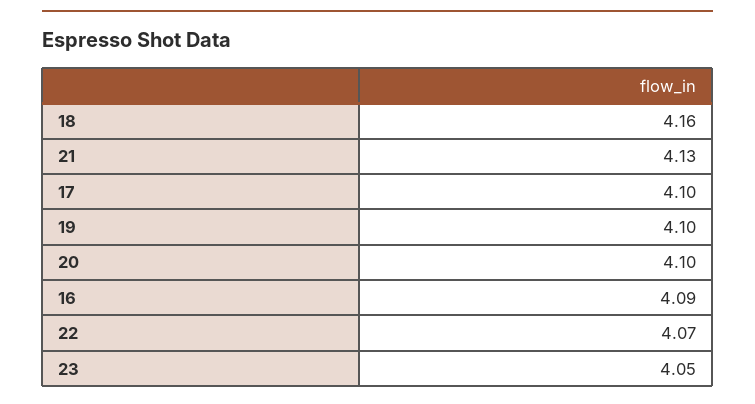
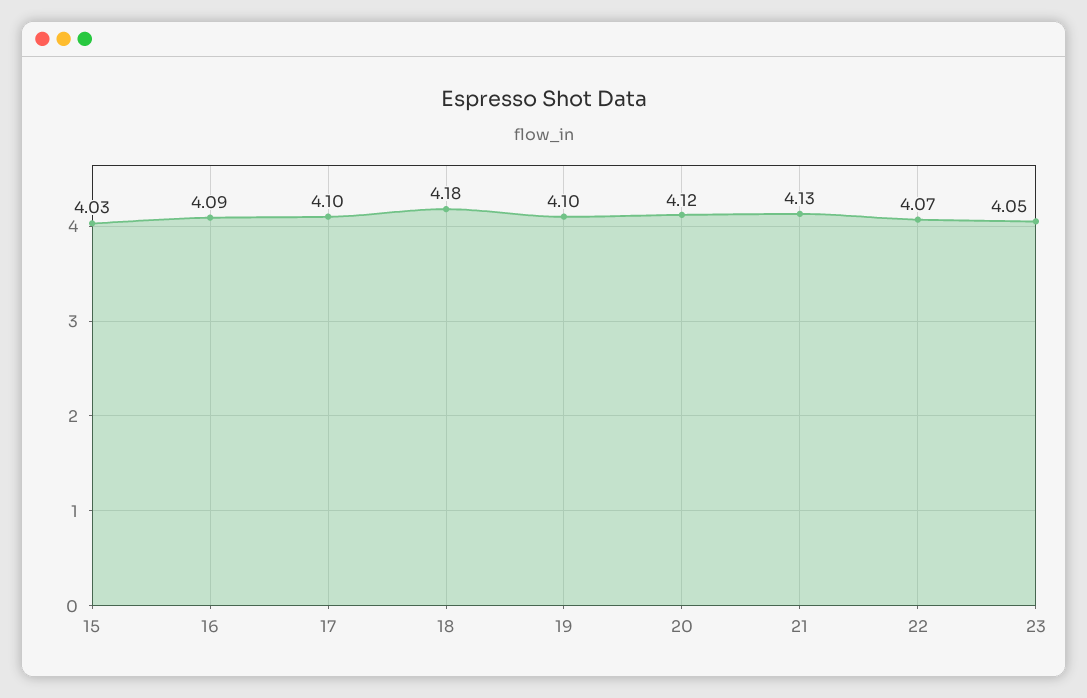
  {
-   "18": 4.16,
+   "18": 4.18,
    "21": 4.13,
    "17": 4.1,
    "19": 4.1,
-   "20": 4.1,
+   "20": 4.12,
    "16": 4.09,
    "22": 4.07,
-   "23": 4.05
+   "23": 4.05,
+   "15": 4.03
  }

